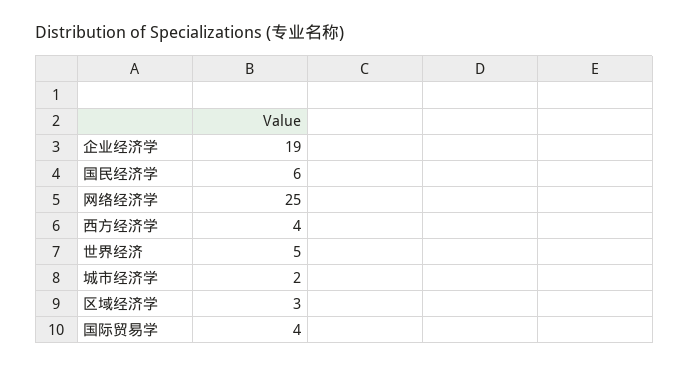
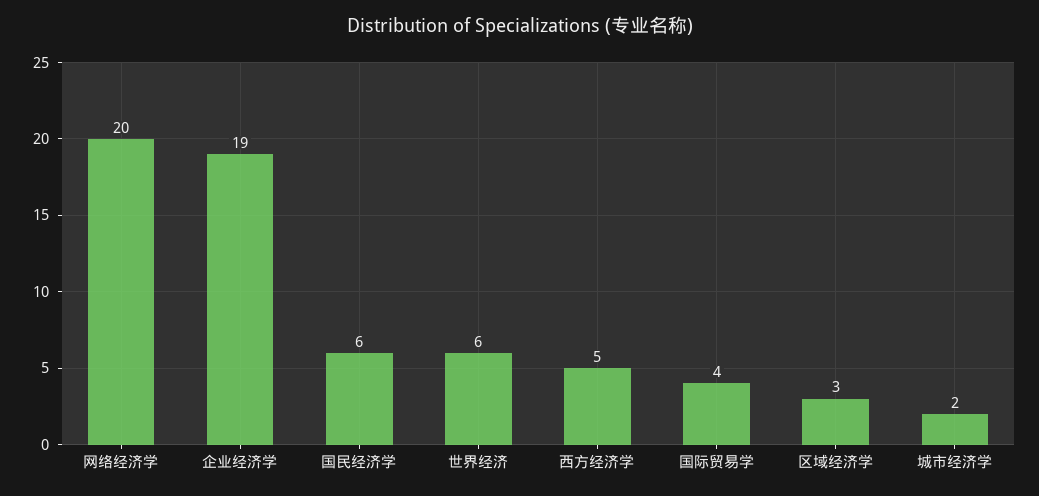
  {
    "企业经济学": 19,
    "国民经济学": 6,
-   "网络经济学": 25,
+   "网络经济学": 20,
-   "西方经济学": 4,
+   "西方经济学": 5,
-   "世界经济": 5,
+   "世界经济": 6,
    "城市经济学": 2,
    "区域经济学": 3,
    "国际贸易学": 4
  }

